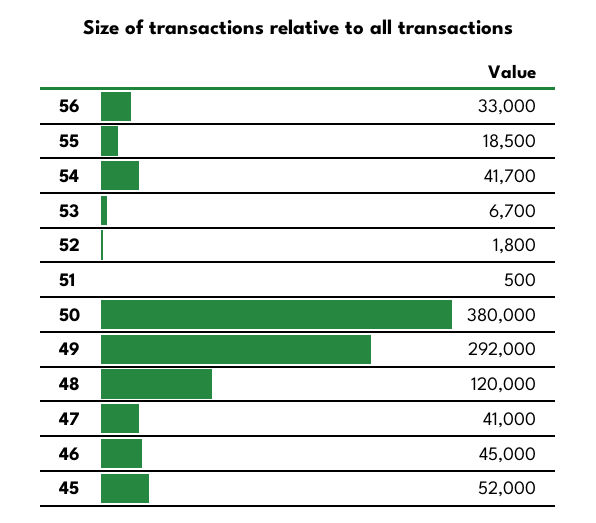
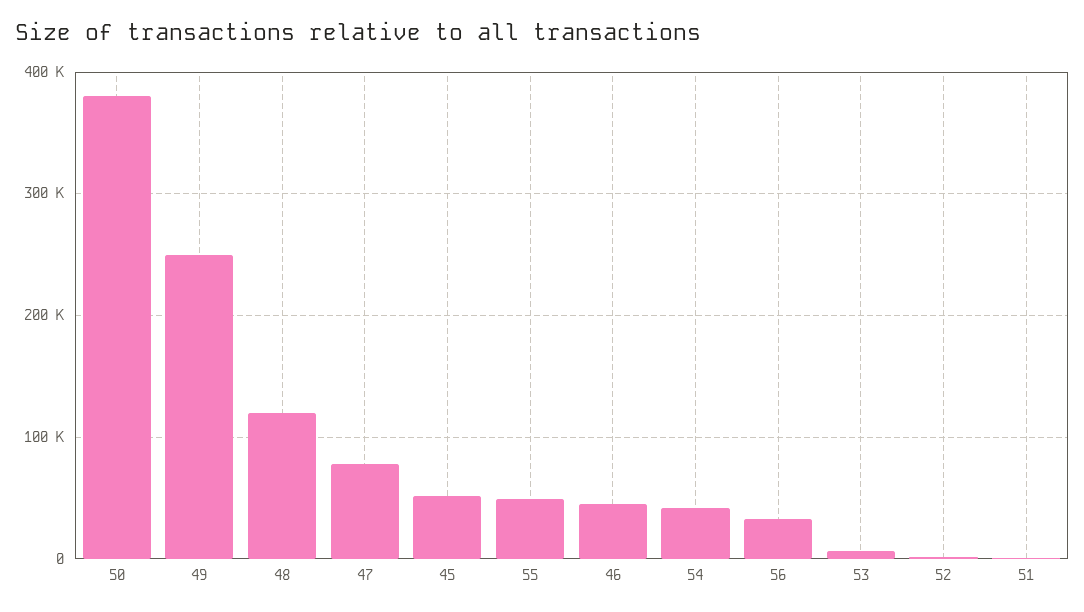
  {
    "56": 33000,
-   "55": 18500,
+   "55": 50000,
    "54": 41700,
    "53": 6700,
    "52": 1800,
    "51": 500,
    "50": 380000,
-   "49": 292000,
+   "49": 250000,
    "48": 120000,
-   "47": 41000,
+   "47": 80000,
    "46": 45000,
    "45": 52000
  }

